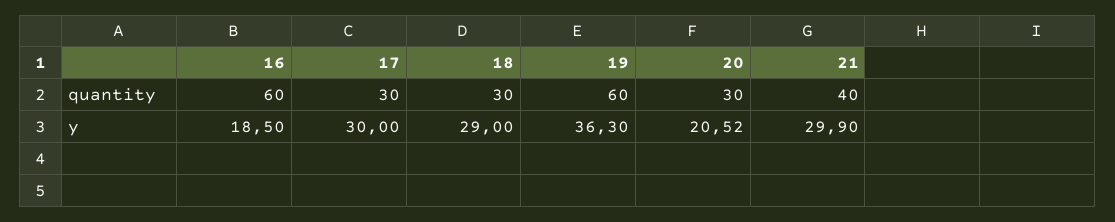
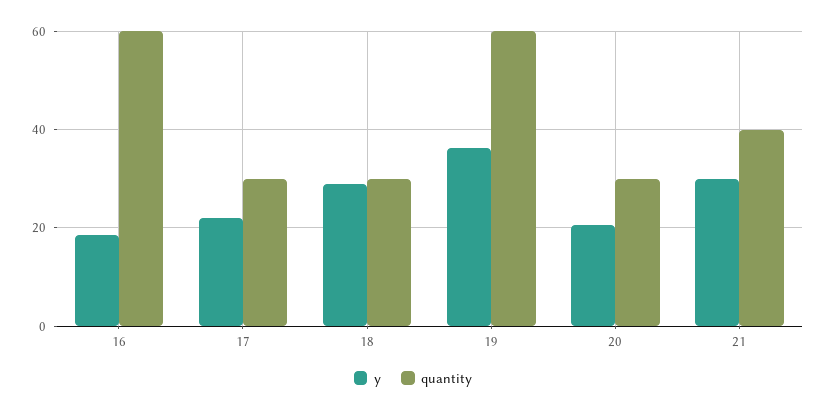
  {
    "quantity": {
      "16": 60,
      "17": 30,
      "18": 30,
      "19": 60,
      "20": 30,
      "21": 40
    },
    "y": {
      "16": 18.5,
-     "17": 30,
+     "17": 22,
      "18": 29,
      "19": 36.3,
      "20": 20.52,
      "21": 29.9
    }
  }

